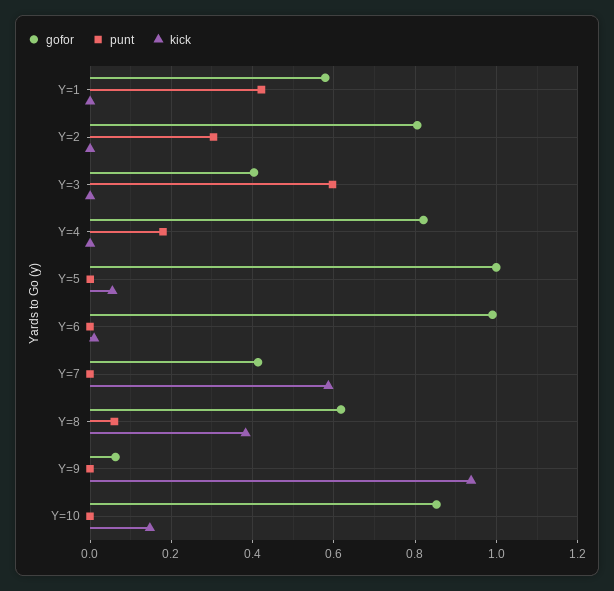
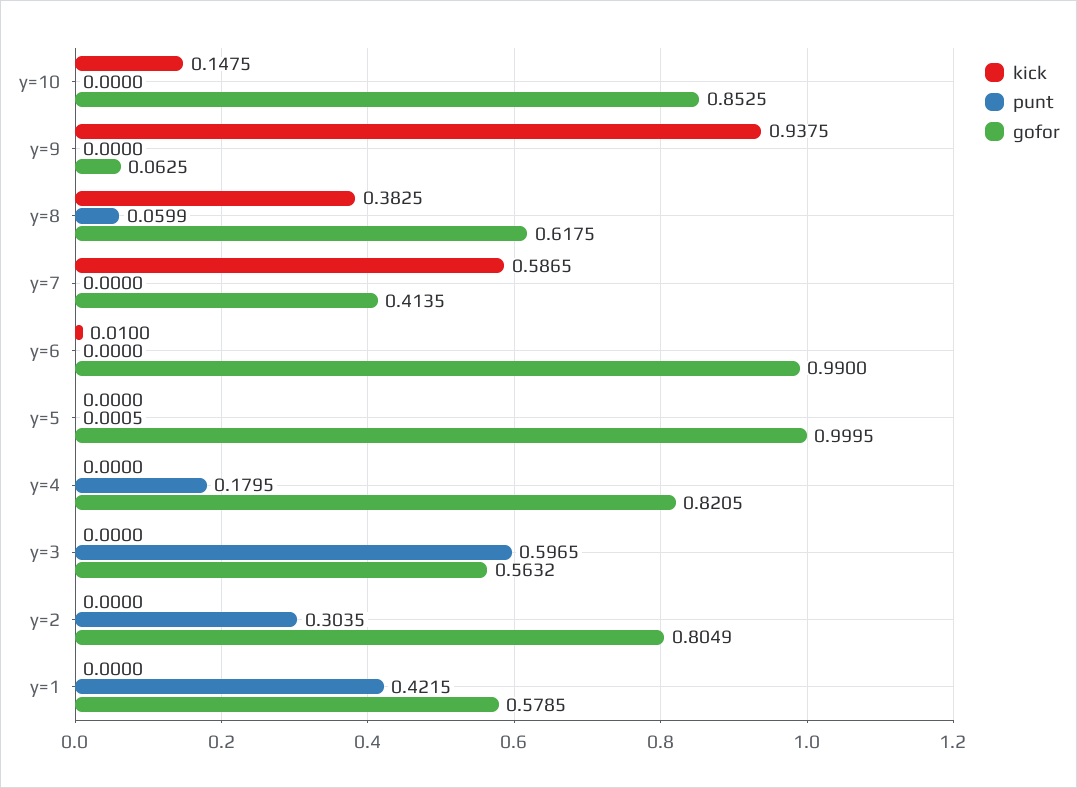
  {
    "gofor": {
      "Y=1": 0.5785,
      "Y=2": 0.8049,
-     "Y=3": 0.4,
+     "Y=3": 0.5632,
      "Y=4": 0.8205,
      "Y=5": 0.9995,
      "Y=6": 0.99,
      "Y=7": 0.4135,
      "Y=8": 0.6175,
      "Y=9": 0.0625,
      "Y=10": 0.8525
    },
    "punt": {
      "Y=1": 0.4215,
      "Y=2": 0.3035,
      "Y=3": 0.5965,
      "Y=4": 0.1795,
      "Y=5": 0.0005,
      "Y=6": 0,
      "Y=7": 0,
      "Y=8": 0.0599,
      "Y=9": 0,
      "Y=10": 0
    },
    "kick": {
      "Y=1": 0,
      "Y=2": 0,
      "Y=3": 0,
      "Y=4": 0,
-     "Y=5": 0.06,
+     "Y=5": 0,
      "Y=6": 0.01,
      "Y=7": 0.5865,
      "Y=8": 0.3825,
      "Y=9": 0.9375,
      "Y=10": 0.1475
    }
  }

